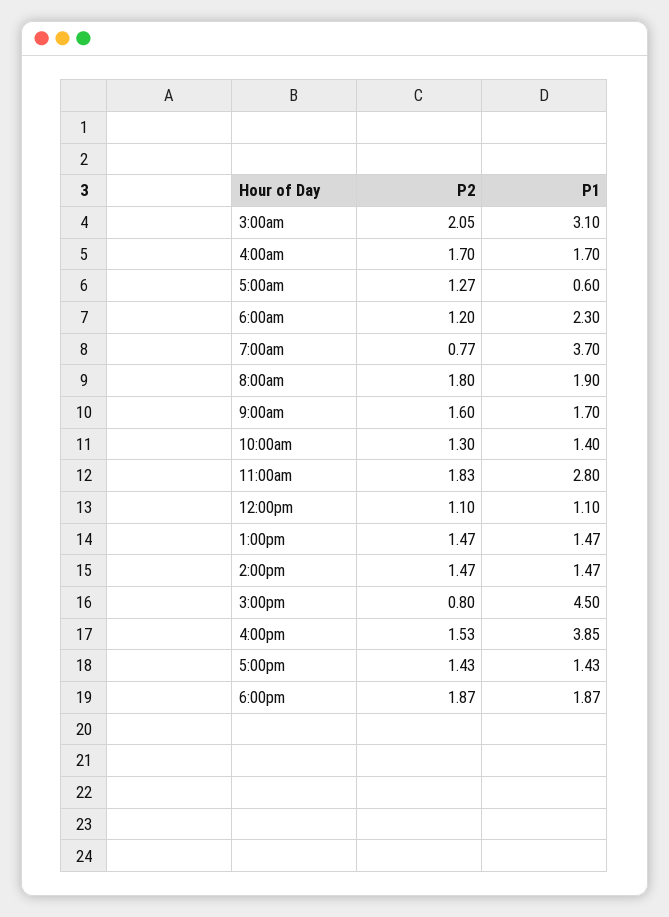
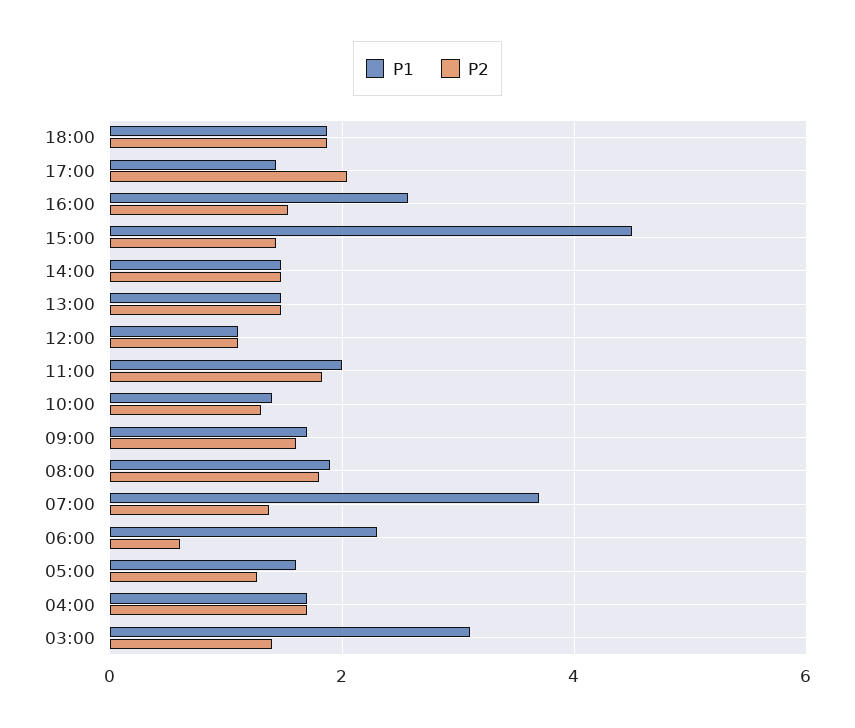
  {
    "P2": {
-     "3:00am": 2.05,
+     "3:00am": 1.4,
      "4:00am": 1.7,
      "5:00am": 1.27,
-     "6:00am": 1.2,
+     "6:00am": 0.6,
-     "7:00am": 0.77,
+     "7:00am": 1.4,
      "8:00am": 1.8,
      "9:00am": 1.6,
      "10:00am": 1.3,
      "11:00am": 1.83,
      "12:00pm": 1.1,
      "1:00pm": 1.47,
      "2:00pm": 1.47,
-     "3:00pm": 0.8,
+     "3:00pm": 1.4,
      "4:00pm": 1.53,
-     "5:00pm": 1.43,
+     "5:00pm": 2,
      "6:00pm": 1.87
    },
    "P1": {
      "3:00am": 3.1,
      "4:00am": 1.7,
-     "5:00am": 0.6,
+     "5:00am": 1.6,
      "6:00am": 2.3,
      "7:00am": 3.7,
      "8:00am": 1.9,
      "9:00am": 1.7,
      "10:00am": 1.4,
-     "11:00am": 2.8,
+     "11:00am": 2,
      "12:00pm": 1.1,
      "1:00pm": 1.47,
      "2:00pm": 1.47,
      "3:00pm": 4.5,
-     "4:00pm": 3.85,
+     "4:00pm": 2.6,
      "5:00pm": 1.43,
      "6:00pm": 1.87
    }
  }

